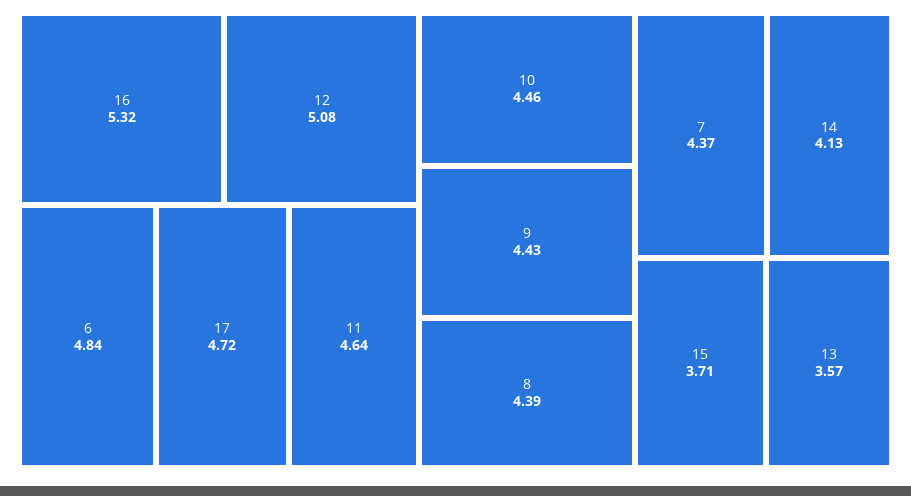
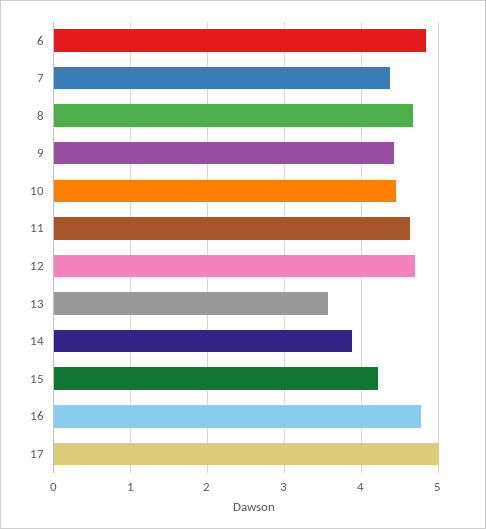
  {
-   "16": 5.32,
+   "16": 4.8,
-   "12": 5.08,
+   "12": 4.7,
    "6": 4.84,
-   "17": 4.72,
+   "17": 5,
    "11": 4.64,
    "10": 4.46,
    "9": 4.43,
-   "8": 4.39,
+   "8": 4.7,
    "7": 4.37,
-   "14": 4.13,
+   "14": 3.9,
-   "15": 3.71,
+   "15": 4.2,
    "13": 3.57
  }

